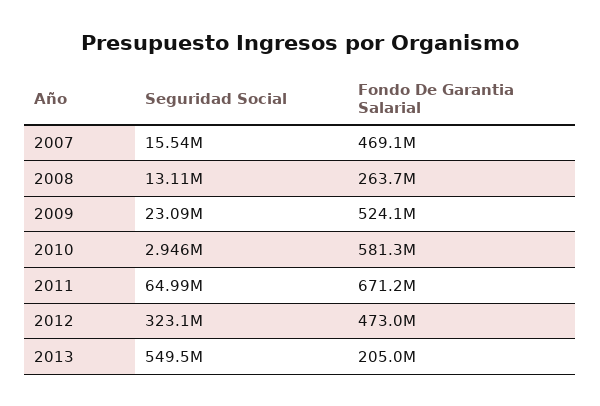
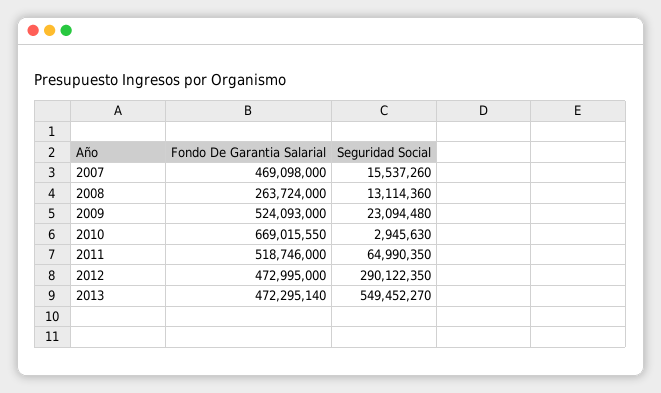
  {
    "Seguridad Social": {
      "2007": 15537260,
      "2008": 13114360,
      "2009": 23094480,
      "2010": 2945630,
      "2011": 64990350,
-     "2012": 323100000,
+     "2012": 290122350,
      "2013": 549452270
    },
    "Fondo De Garantia Salarial": {
      "2007": 469098000,
      "2008": 263724000,
      "2009": 524093000,
-     "2010": 581300000,
+     "2010": 669015550,
-     "2011": 671200000,
+     "2011": 518746000,
      "2012": 472995000,
-     "2013": 205000000
+     "2013": 472295140
    }
  }

